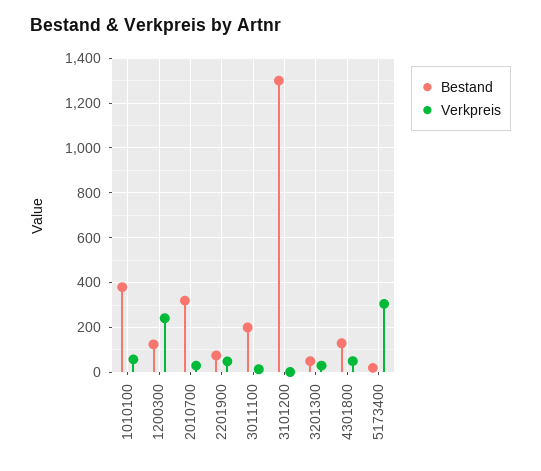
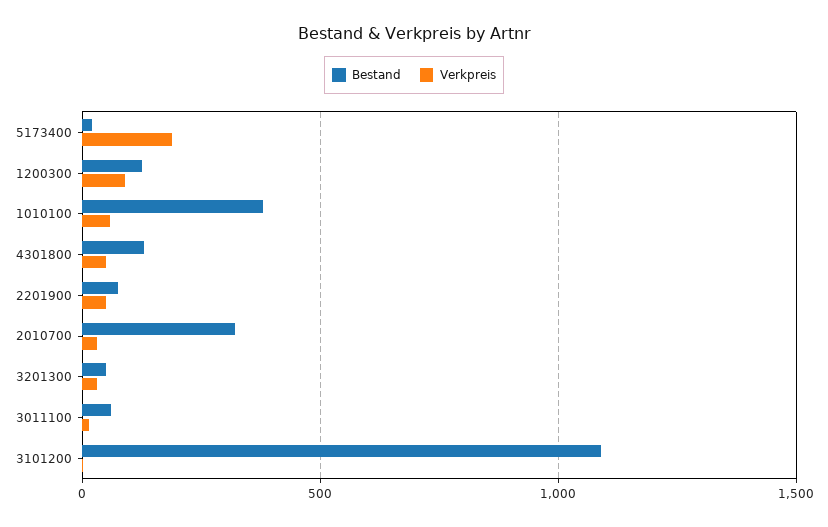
  {
    "Bestand": {
      "1010100": 400,
      "1200300": 150,
      "2010700": 300,
      "2201900": 100,
-     "3011100": 200,
+     "3011100": 50,
-     "3101200": 1300,
+     "3101200": 1100,
      "3201300": 50,
      "4301800": 150,
      "5173400": 0
    },
    "Verkpreis": {
      "1010100": 50,
-     "1200300": 250,
+     "1200300": 100,
      "2010700": 50,
      "2201900": 50,
      "3011100": 0,
      "3101200": 0,
      "3201300": 50,
      "4301800": 50,
-     "5173400": 300
+     "5173400": 200
    }
  }

